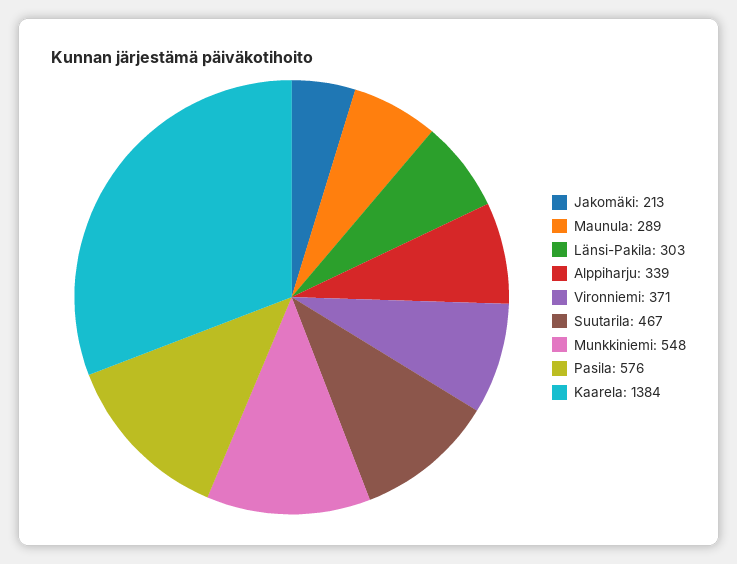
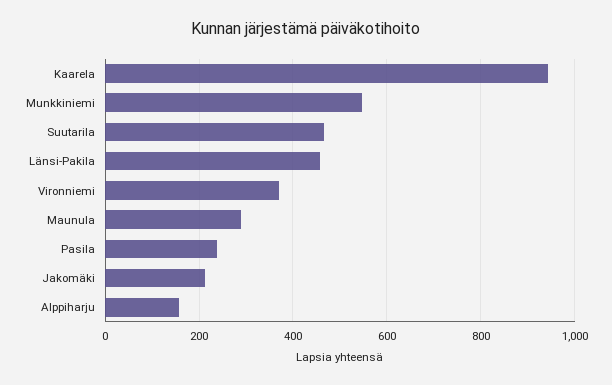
  {
    "Jakomäki": 213,
    "Maunula": 289,
-   "Länsi-Pakila": 303,
+   "Länsi-Pakila": 460,
-   "Alppiharju": 339,
+   "Alppiharju": 160,
    "Vironniemi": 371,
    "Suutarila": 467,
    "Munkkiniemi": 548,
-   "Pasila": 576,
+   "Pasila": 240,
-   "Kaarela": 1384
+   "Kaarela": 940
  }

